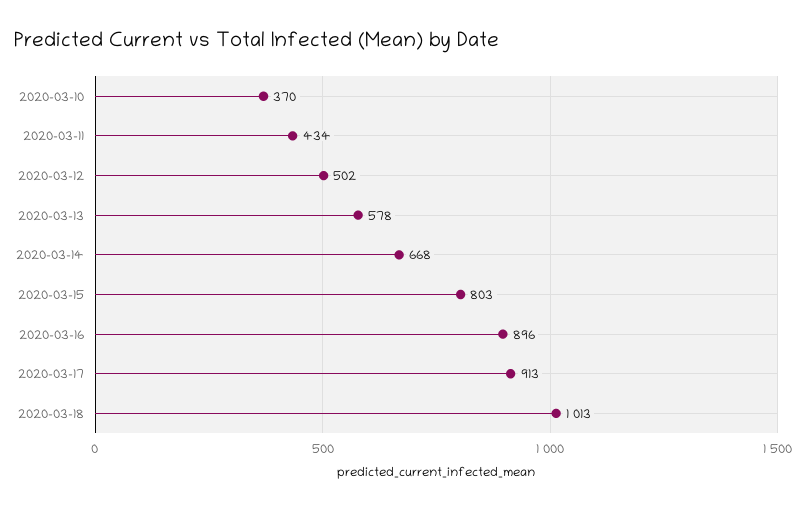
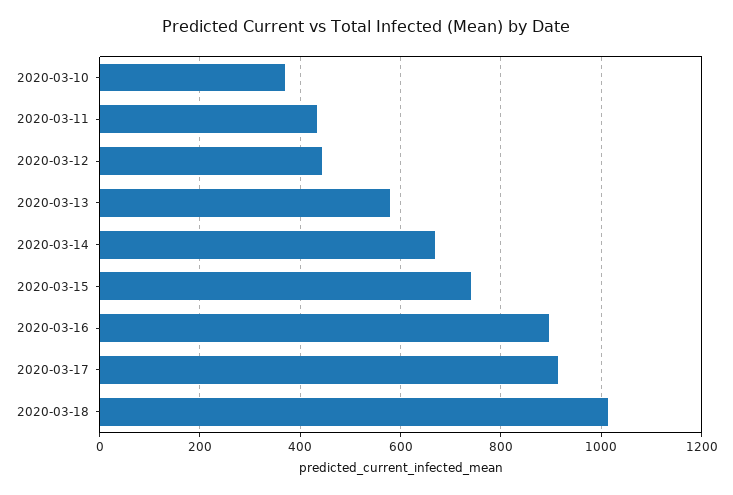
  {
    "2020-03-10": 370,
    "2020-03-11": 434,
-   "2020-03-12": 502,
+   "2020-03-12": 440,
    "2020-03-13": 578,
    "2020-03-14": 668,
-   "2020-03-15": 803,
+   "2020-03-15": 740,
    "2020-03-16": 896,
    "2020-03-17": 913,
    "2020-03-18": 1013
  }

